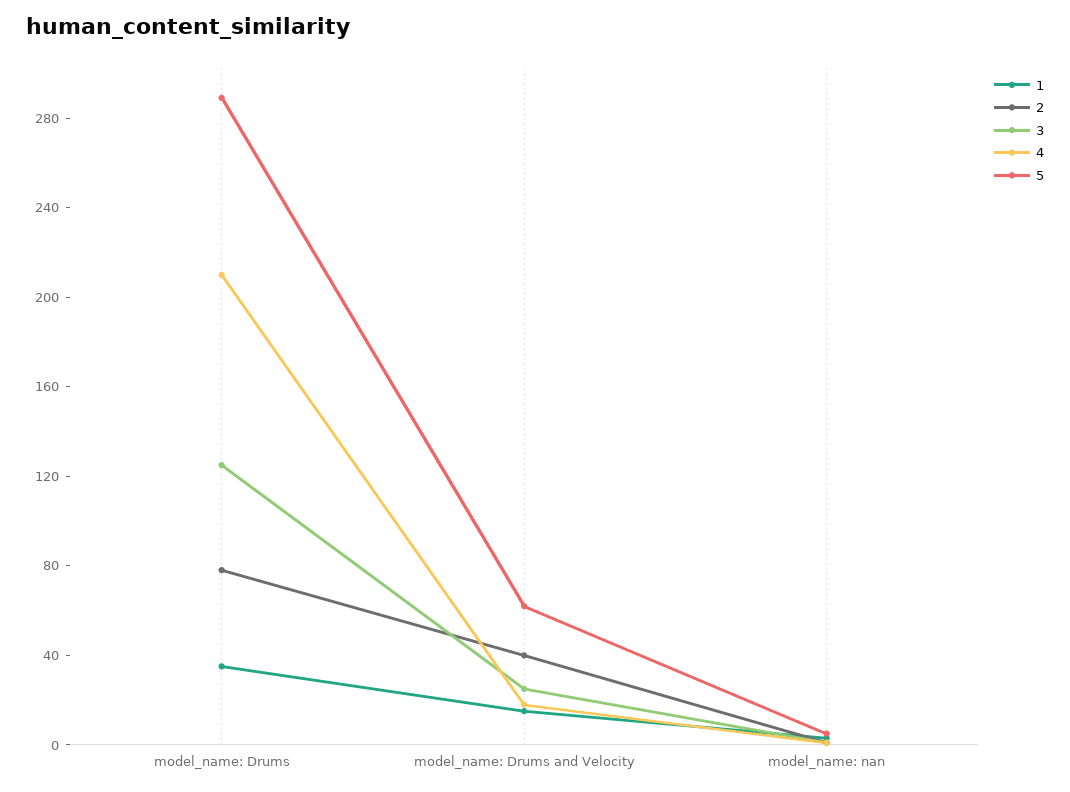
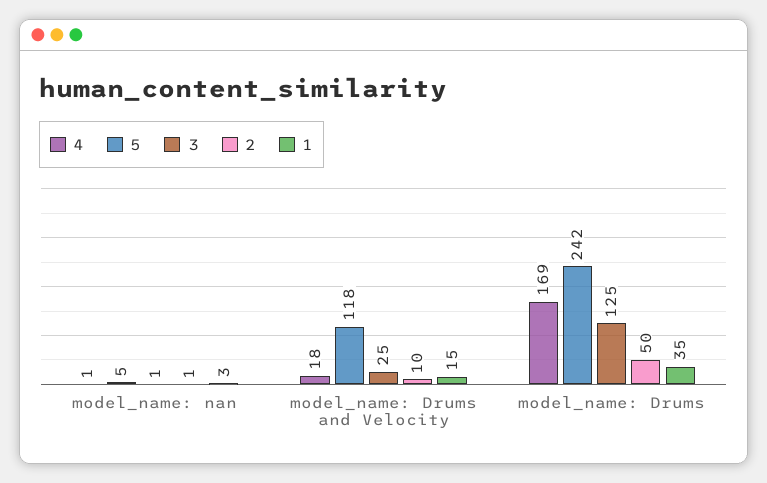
  {
    "1": {
      "model_name: Drums": 35,
      "model_name: Drums and Velocity": 15,
      "model_name: nan": 3
    },
    "2": {
-     "model_name: Drums": 80,
+     "model_name: Drums": 50,
-     "model_name: Drums and Velocity": 40,
+     "model_name: Drums and Velocity": 10,
      "model_name: nan": 1
    },
    "3": {
      "model_name: Drums": 125,
      "model_name: Drums and Velocity": 25,
      "model_name: nan": 1
    },
    "4": {
-     "model_name: Drums": 210,
+     "model_name: Drums": 169,
      "model_name: Drums and Velocity": 18,
      "model_name: nan": 1
    },
    "5": {
-     "model_name: Drums": 290,
+     "model_name: Drums": 242,
-     "model_name: Drums and Velocity": 60,
+     "model_name: Drums and Velocity": 118,
      "model_name: nan": 5
    }
  }

